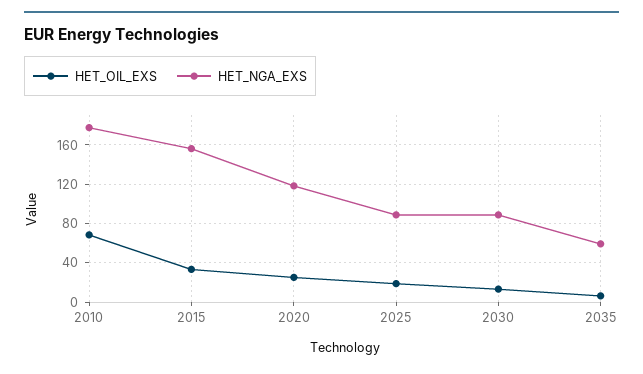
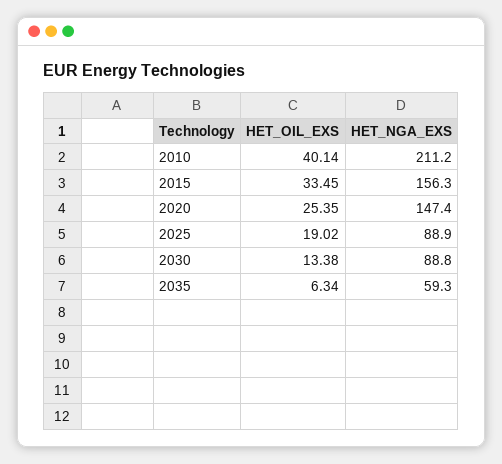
  {
    "HET_OIL_EXS": {
-     "2010": 70,
+     "2010": 40.14,
      "2015": 33.45,
      "2020": 25.35,
      "2025": 19.02,
      "2030": 13.38,
      "2035": 6.34
    },
    "HET_NGA_EXS": {
-     "2010": 180,
+     "2010": 211.2,
      "2015": 156.3,
-     "2020": 120,
+     "2020": 147.4,
      "2025": 88.9,
      "2030": 88.8,
      "2035": 59.3
    }
  }

